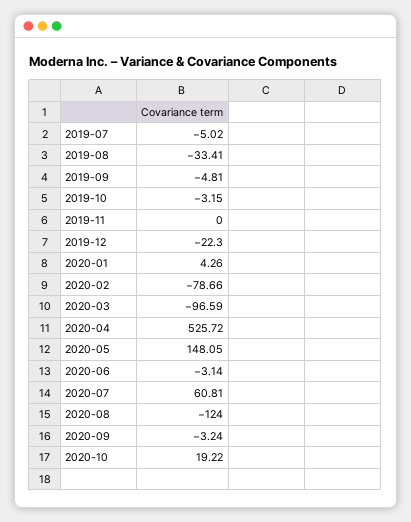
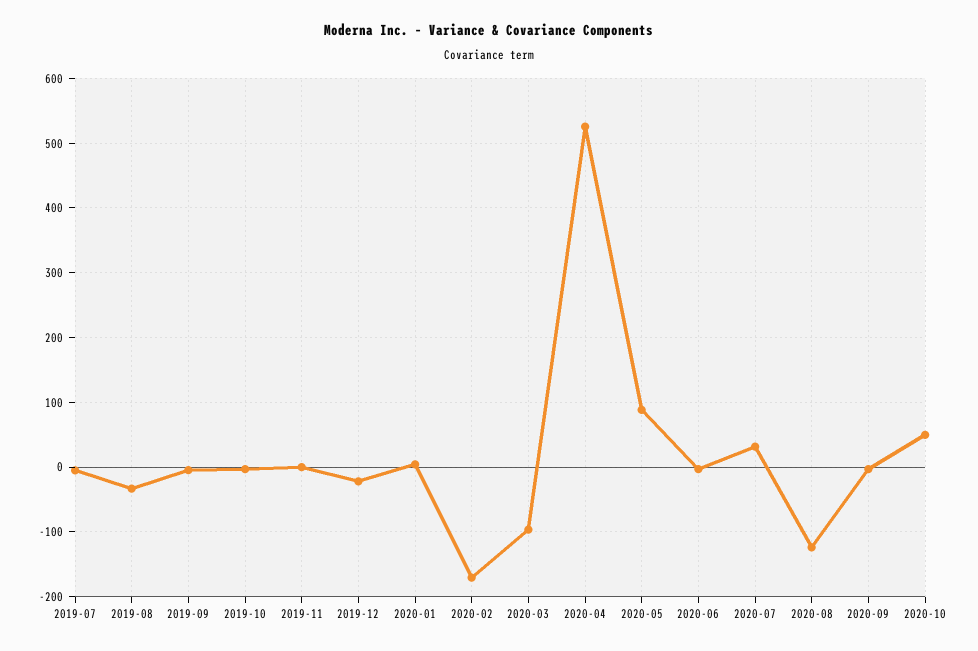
  {
    "2019-07": -5.02,
    "2019-08": -33.41,
    "2019-09": -4.81,
    "2019-10": -3.15,
    "2019-11": 0,
    "2019-12": -22.3,
    "2020-01": 4.26,
-   "2020-02": -78.66,
+   "2020-02": -170,
    "2020-03": -96.59,
    "2020-04": 525.72,
-   "2020-05": 148.05,
+   "2020-05": 90,
    "2020-06": -3.14,
-   "2020-07": 60.81,
+   "2020-07": 30,
    "2020-08": -124,
    "2020-09": -3.24,
-   "2020-10": 19.22
+   "2020-10": 50
  }

